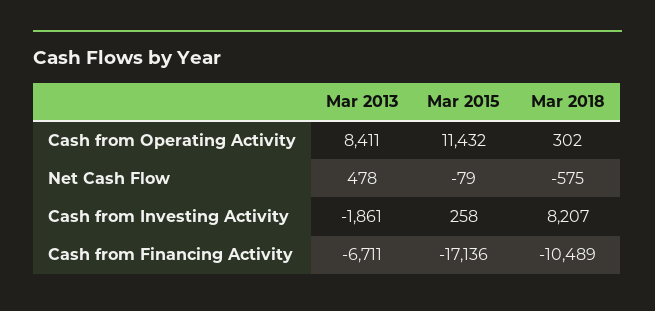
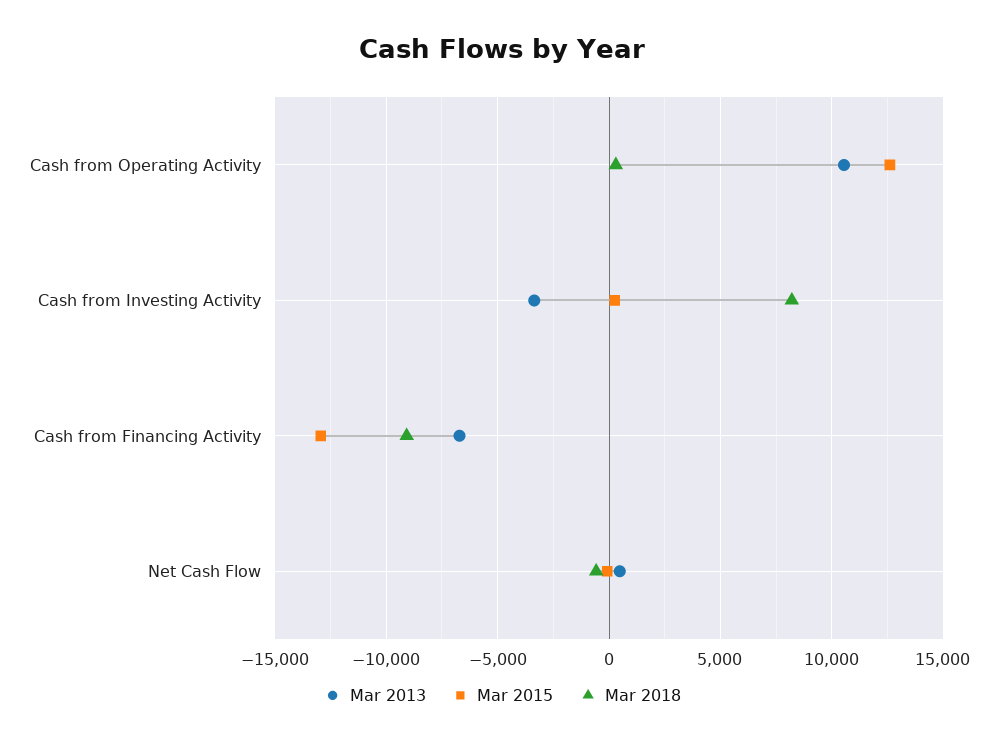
  {
    "Mar 2013": {
-     "Cash from Operating Activity": 8411,
+     "Cash from Operating Activity": 10500,
      "Net Cash Flow": 478,
-     "Cash from Investing Activity": -1861,
+     "Cash from Investing Activity": -3500,
      "Cash from Financing Activity": -6711
    },
    "Mar 2015": {
-     "Cash from Operating Activity": 11432,
+     "Cash from Operating Activity": 12500,
      "Net Cash Flow": -79,
      "Cash from Investing Activity": 258,
-     "Cash from Financing Activity": -17136
+     "Cash from Financing Activity": -13000
    },
    "Mar 2018": {
      "Cash from Operating Activity": 302,
      "Net Cash Flow": -575,
      "Cash from Investing Activity": 8207,
-     "Cash from Financing Activity": -10489
+     "Cash from Financing Activity": -9000
    }
  }

